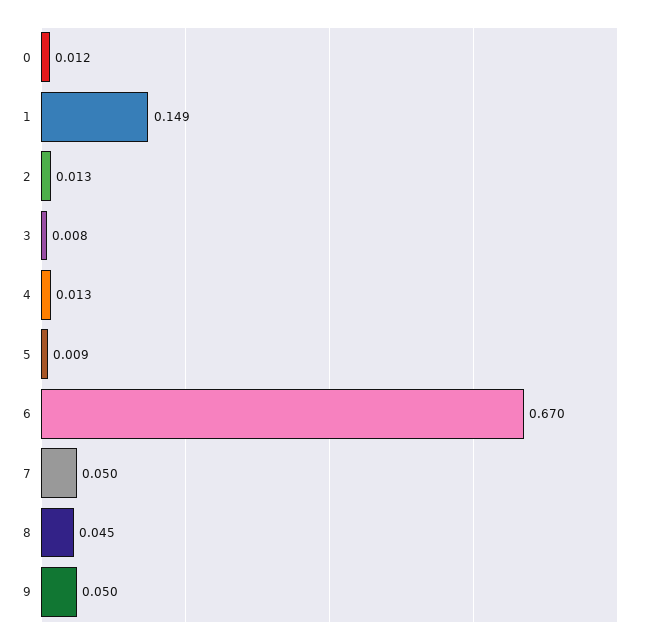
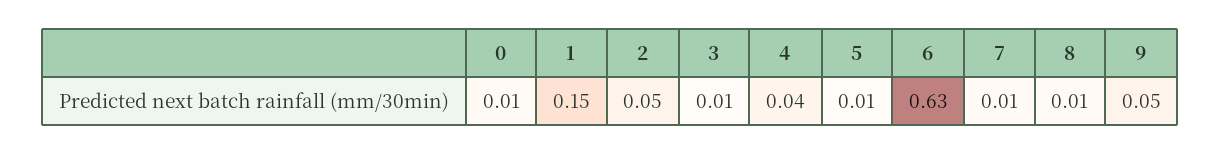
  {
    "0": 0.012,
    "1": 0.149,
-   "2": 0.013,
+   "2": 0.05,
    "3": 0.008,
-   "4": 0.013,
+   "4": 0.04,
    "5": 0.009,
-   "6": 0.67,
+   "6": 0.63,
-   "7": 0.05,
+   "7": 0.01,
-   "8": 0.045,
+   "8": 0.01,
    "9": 0.05
  }

